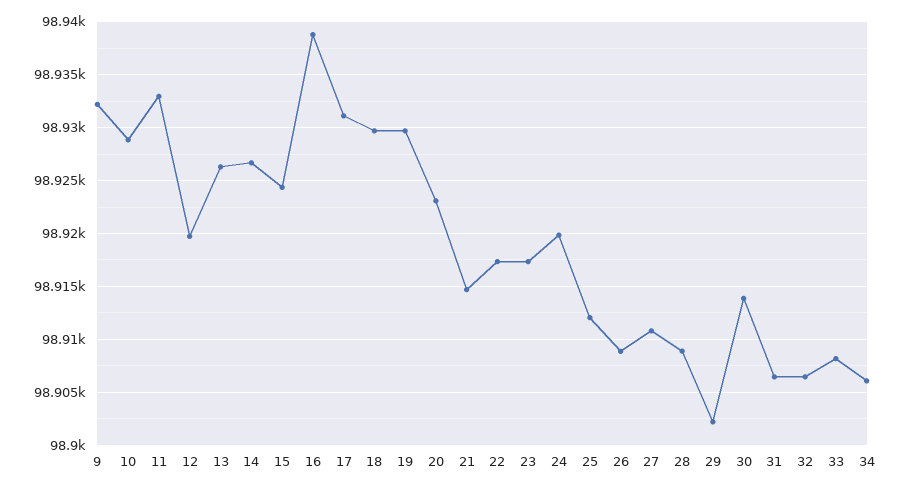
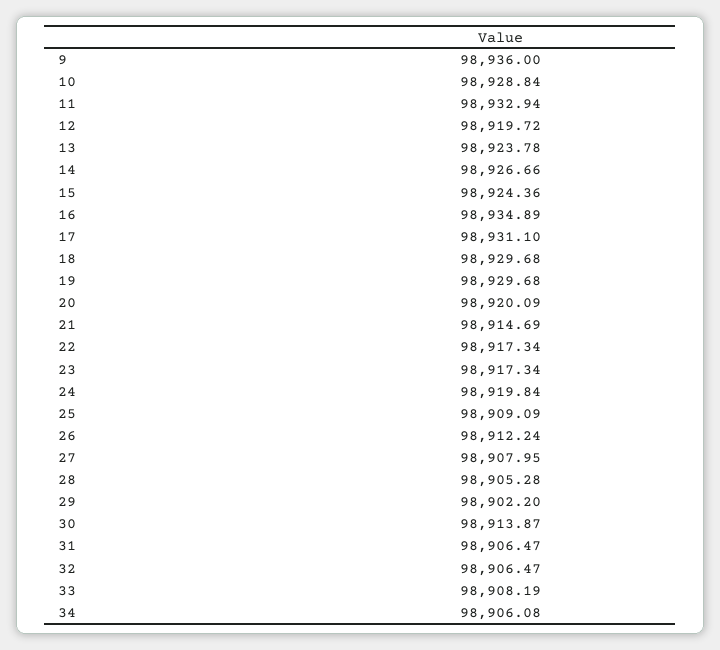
  {
-   "9": 98932,
+   "9": 98936,
    "10": 98928.84,
    "11": 98932.94,
    "12": 98919.72,
-   "13": 98926,
+   "13": 98923.78,
    "14": 98926.66,
    "15": 98924.36,
-   "16": 98939,
+   "16": 98934.89,
    "17": 98931.1,
    "18": 98929.68,
    "19": 98929.68,
-   "20": 98923,
+   "20": 98920.09,
    "21": 98914.69,
    "22": 98917.34,
    "23": 98917.34,
    "24": 98919.84,
-   "25": 98912,
+   "25": 98909.09,
-   "26": 98909,
+   "26": 98912.24,
-   "27": 98911,
+   "27": 98907.95,
-   "28": 98909,
+   "28": 98905.28,
    "29": 98902.2,
    "30": 98913.87,
    "31": 98906.47,
    "32": 98906.47,
    "33": 98908.19,
    "34": 98906.08
  }

